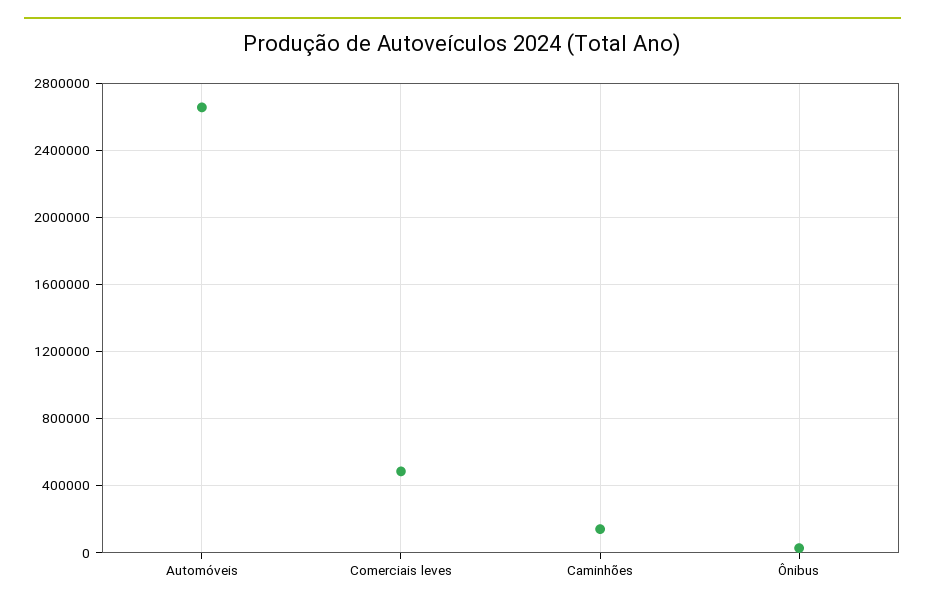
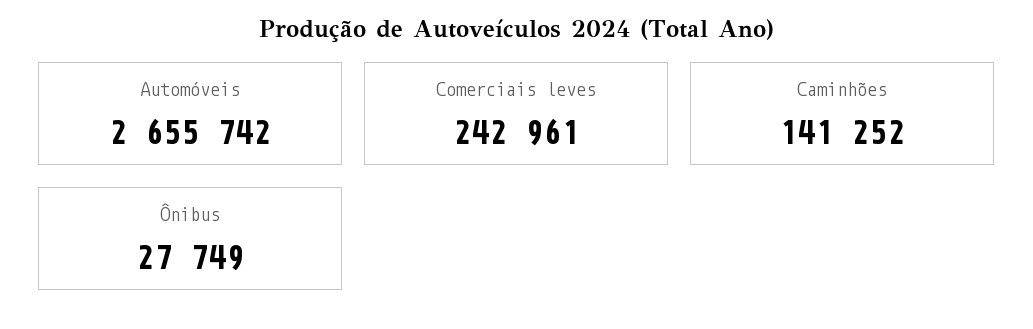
  {
    "Automóveis": 2655742,
-   "Comerciais leves": 500000,
+   "Comerciais leves": 242961,
    "Caminhões": 141252,
    "Ônibus": 27749
  }

